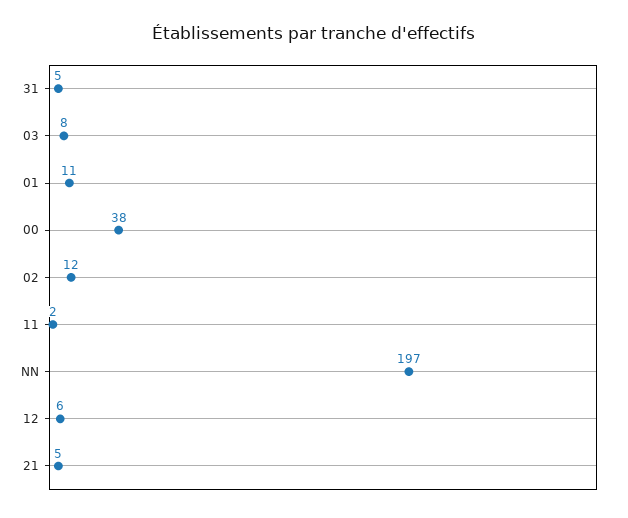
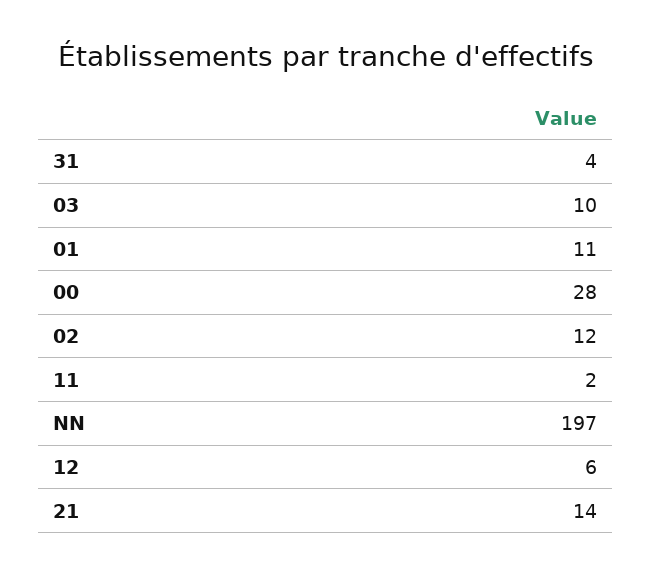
  {
-   "31": 5,
+   "31": 4,
-   "03": 8,
+   "03": 10,
    "01": 11,
-   "00": 38,
+   "00": 28,
    "02": 12,
    "11": 2,
    "NN": 197,
    "12": 6,
-   "21": 5
+   "21": 14
  }

